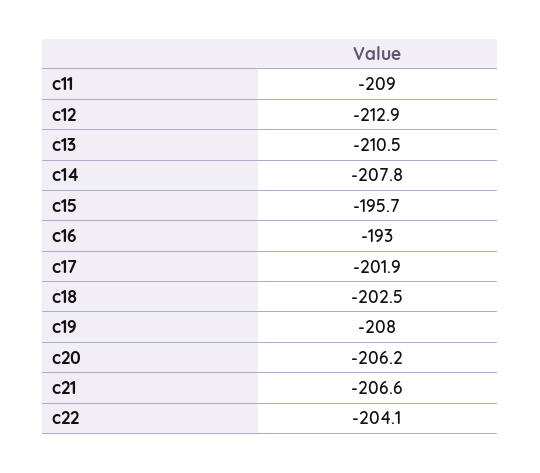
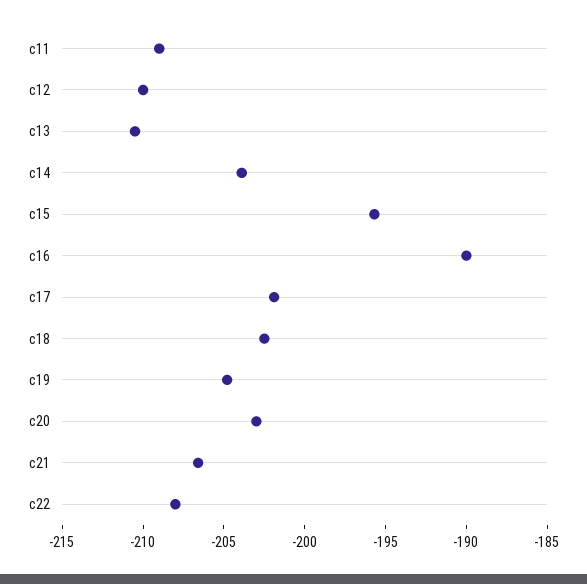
  {
    "c11": -209,
-   "c12": -212.9,
+   "c12": -210,
    "c13": -210.5,
-   "c14": -207.8,
+   "c14": -204,
    "c15": -195.7,
-   "c16": -193,
+   "c16": -190,
    "c17": -201.9,
    "c18": -202.5,
-   "c19": -208,
+   "c19": -205,
-   "c20": -206.2,
+   "c20": -203,
    "c21": -206.6,
-   "c22": -204.1
+   "c22": -208
  }

